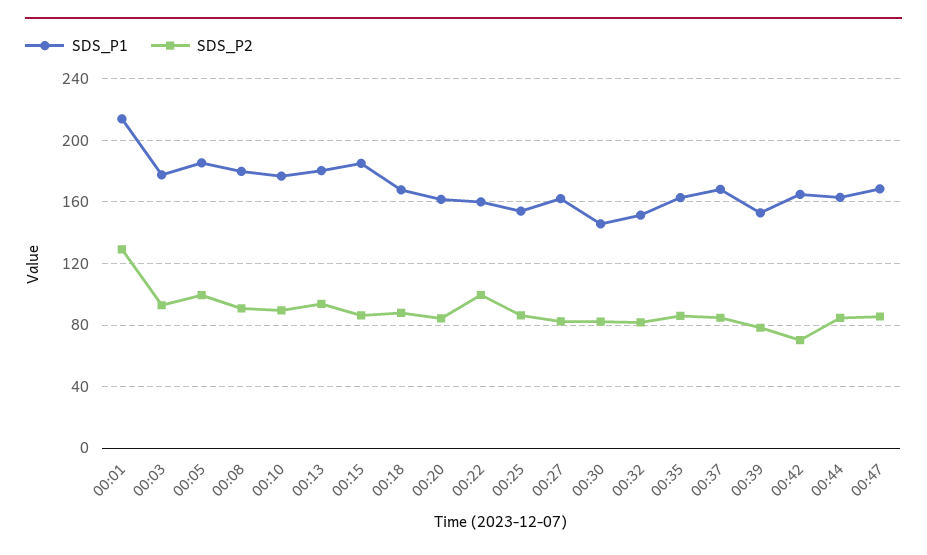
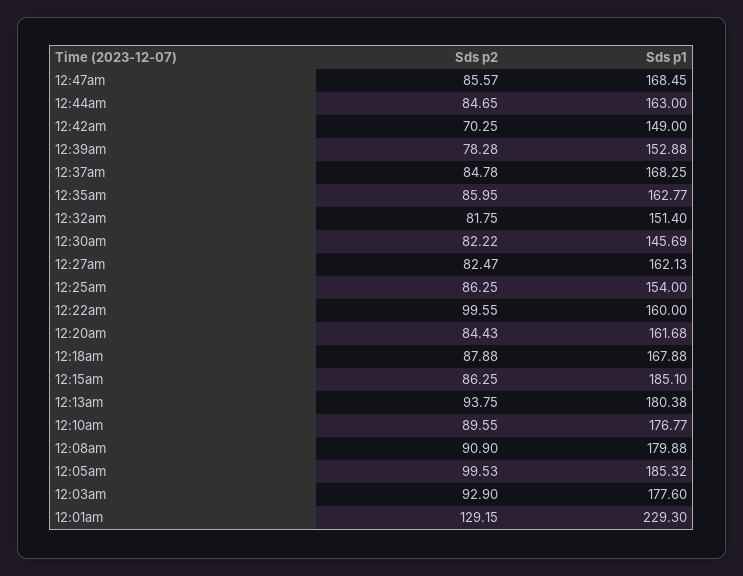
  {
    "SDS_P1": {
-     "00:01": 215,
+     "00:01": 229.3,
      "00:03": 177.6,
      "00:05": 185.32,
      "00:08": 179.88,
      "00:10": 176.77,
      "00:13": 180.38,
      "00:15": 185.1,
      "00:18": 167.88,
      "00:20": 161.68,
      "00:22": 160,
      "00:25": 154,
      "00:27": 162.13,
      "00:30": 145.69,
      "00:32": 151.4,
      "00:35": 162.77,
      "00:37": 168.25,
      "00:39": 152.88,
-     "00:42": 165,
+     "00:42": 149,
      "00:44": 163,
      "00:47": 168.45
    },
    "SDS_P2": {
      "00:01": 129.15,
      "00:03": 92.9,
      "00:05": 99.53,
      "00:08": 90.9,
      "00:10": 89.55,
      "00:13": 93.75,
      "00:15": 86.25,
      "00:18": 87.88,
      "00:20": 84.43,
      "00:22": 99.55,
      "00:25": 86.25,
      "00:27": 82.47,
      "00:30": 82.22,
      "00:32": 81.75,
      "00:35": 85.95,
      "00:37": 84.78,
      "00:39": 78.28,
      "00:42": 70.25,
      "00:44": 84.65,
      "00:47": 85.57
    }
  }

